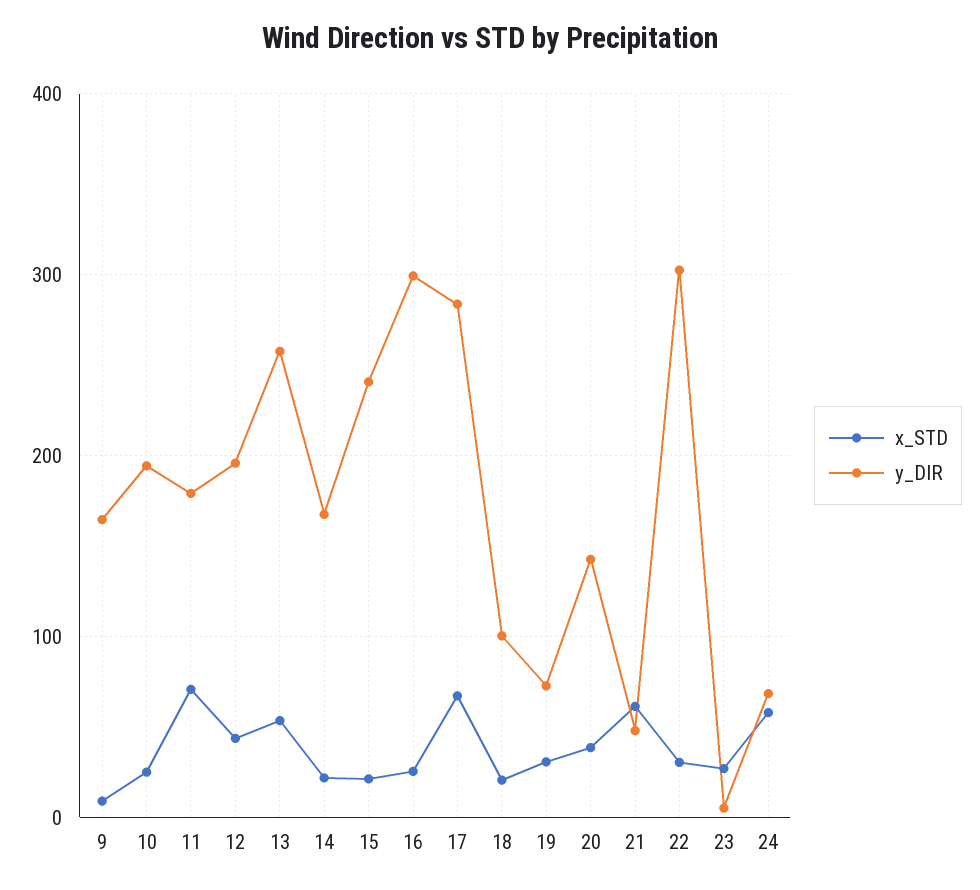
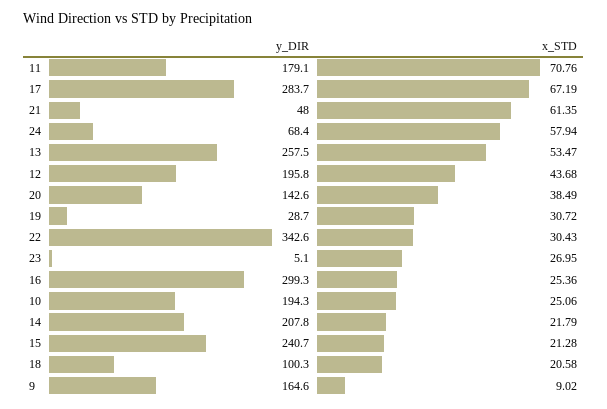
  {
    "x_STD": {
      "9": 9.02,
      "10": 25.06,
      "11": 70.76,
      "12": 43.68,
      "13": 53.47,
      "14": 21.79,
      "15": 21.28,
      "16": 25.36,
      "17": 67.19,
      "18": 20.58,
      "19": 30.72,
      "20": 38.49,
      "21": 61.35,
      "22": 30.43,
      "23": 26.95,
      "24": 57.94
    },
    "y_DIR": {
      "9": 164.6,
      "10": 194.3,
      "11": 179.1,
      "12": 195.8,
      "13": 257.5,
-     "14": 170,
+     "14": 207.8,
      "15": 240.7,
      "16": 299.3,
      "17": 283.7,
      "18": 100.3,
-     "19": 70,
+     "19": 28.7,
      "20": 142.6,
      "21": 48,
-     "22": 300,
+     "22": 342.6,
      "23": 5.1,
      "24": 68.4
    }
  }

